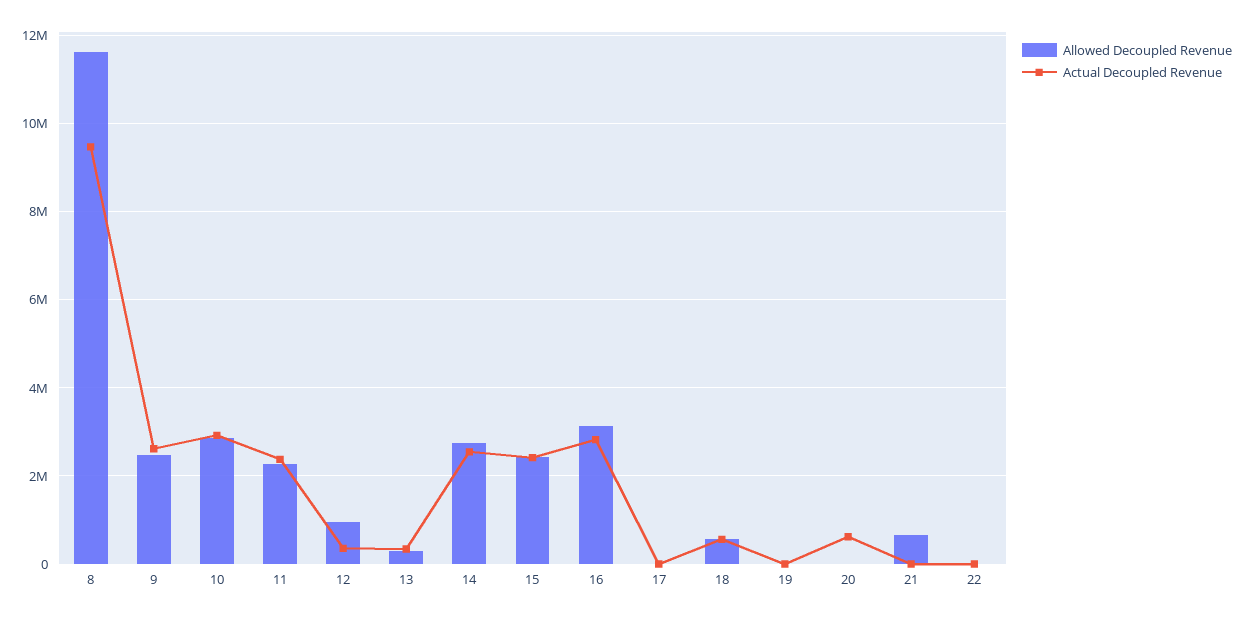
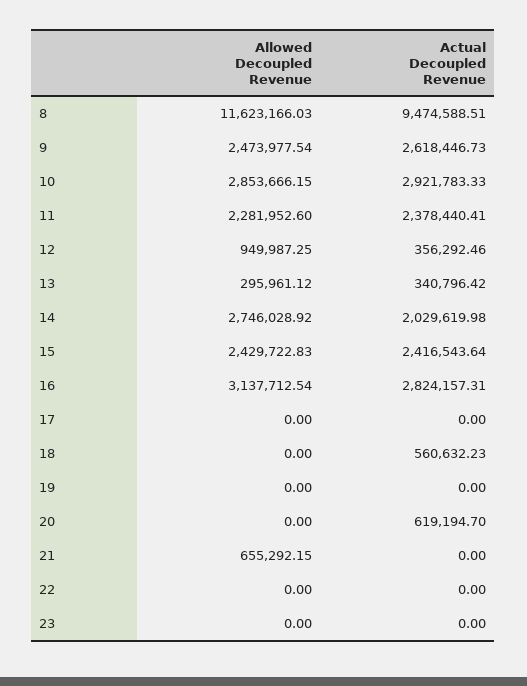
  {
    "Allowed Decoupled Revenue": {
      "8": 11623166.03,
      "9": 2473977.54,
      "10": 2853666.15,
      "11": 2281952.6,
      "12": 949987.25,
      "13": 295961.12,
      "14": 2746028.92,
      "15": 2429722.83,
      "16": 3137712.54,
      "17": 0,
-     "18": 600000,
+     "18": 0,
      "19": 0,
      "20": 0,
      "21": 655292.15,
-     "22": 0
+     "22": 0,
+     "23": 0
    },
    "Actual Decoupled Revenue": {
      "8": 9474588.51,
      "9": 2618446.73,
      "10": 2921783.33,
      "11": 2378440.41,
      "12": 356292.46,
      "13": 340796.42,
-     "14": 2600000,
+     "14": 2029619.98,
      "15": 2416543.64,
      "16": 2824157.31,
      "17": 0,
      "18": 560632.23,
      "19": 0,
      "20": 619194.7,
      "21": 0,
-     "22": 0
+     "22": 0,
+     "23": 0
    }
  }

